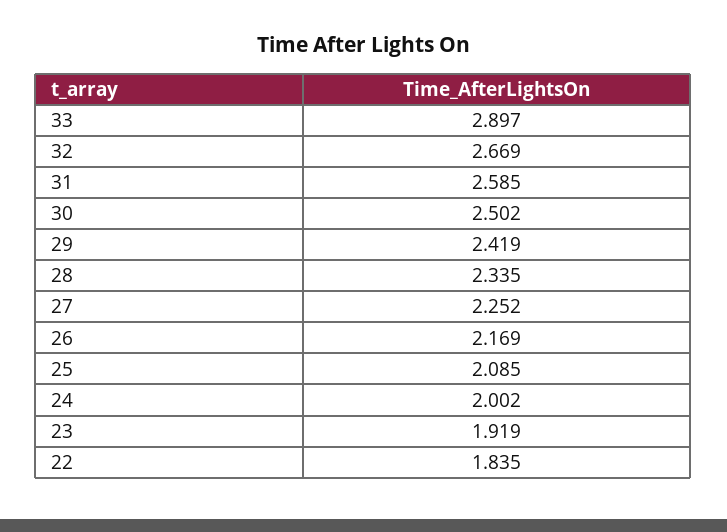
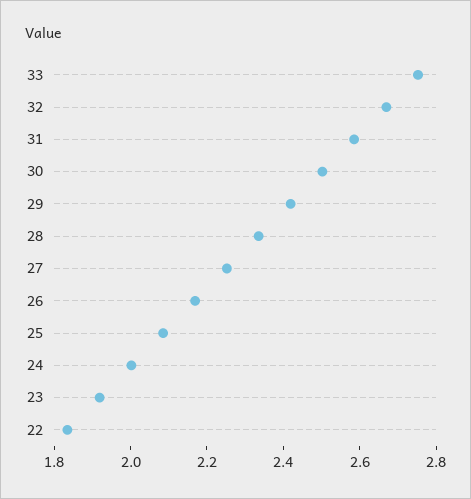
  {
-   "33": 2.897,
+   "33": 2.75,
    "32": 2.669,
    "31": 2.585,
    "30": 2.502,
    "29": 2.419,
    "28": 2.335,
    "27": 2.252,
    "26": 2.169,
    "25": 2.085,
    "24": 2.002,
    "23": 1.919,
    "22": 1.835
  }

